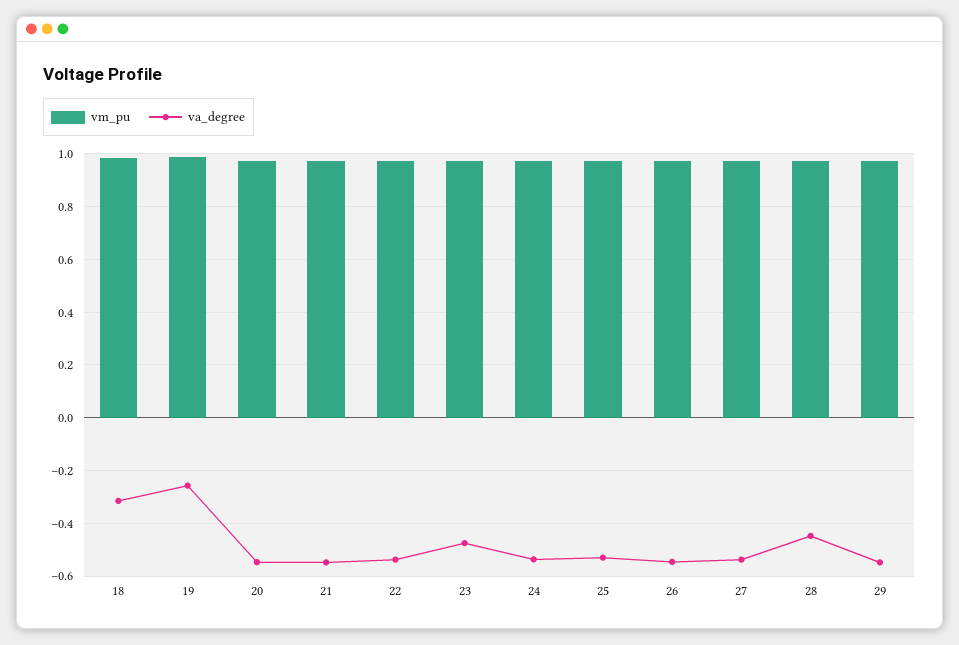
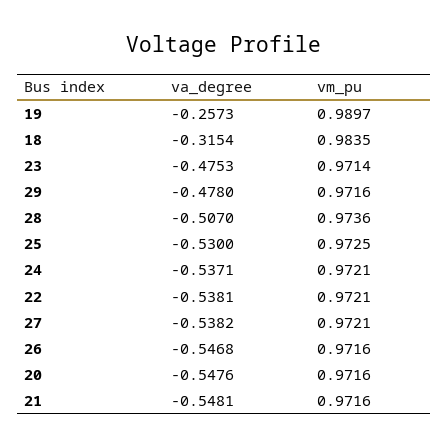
  {
    "vm_pu": {
      "18": 0.9835,
      "19": 0.9897,
      "20": 0.9716,
      "21": 0.9716,
      "22": 0.9721,
      "23": 0.9714,
      "24": 0.9721,
      "25": 0.9725,
      "26": 0.9716,
      "27": 0.9721,
      "28": 0.9736,
      "29": 0.9716
    },
    "va_degree": {
      "18": -0.3154,
      "19": -0.2573,
      "20": -0.5476,
      "21": -0.5481,
      "22": -0.5381,
      "23": -0.4753,
      "24": -0.5371,
      "25": -0.53,
      "26": -0.5468,
      "27": -0.5382,
-     "28": -0.45,
+     "28": -0.507,
-     "29": -0.55
+     "29": -0.478
    }
  }

